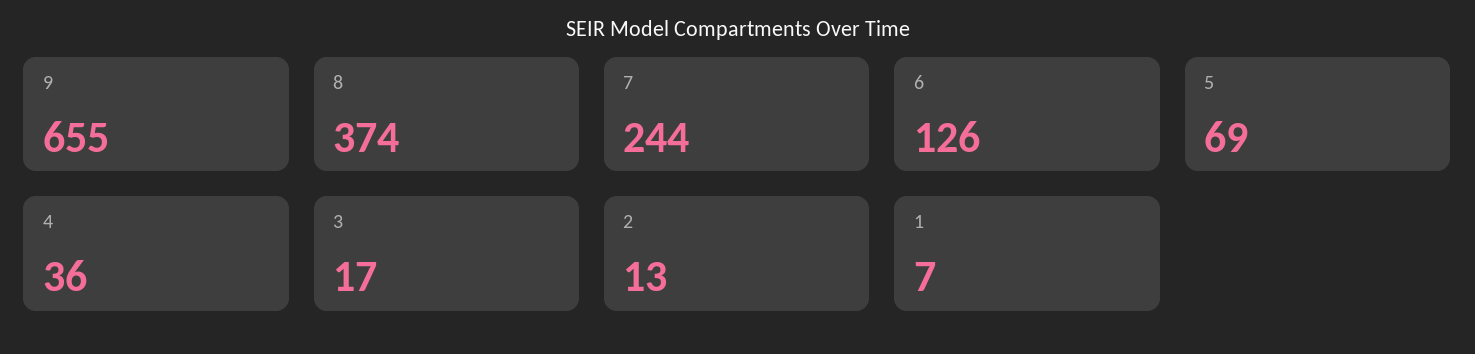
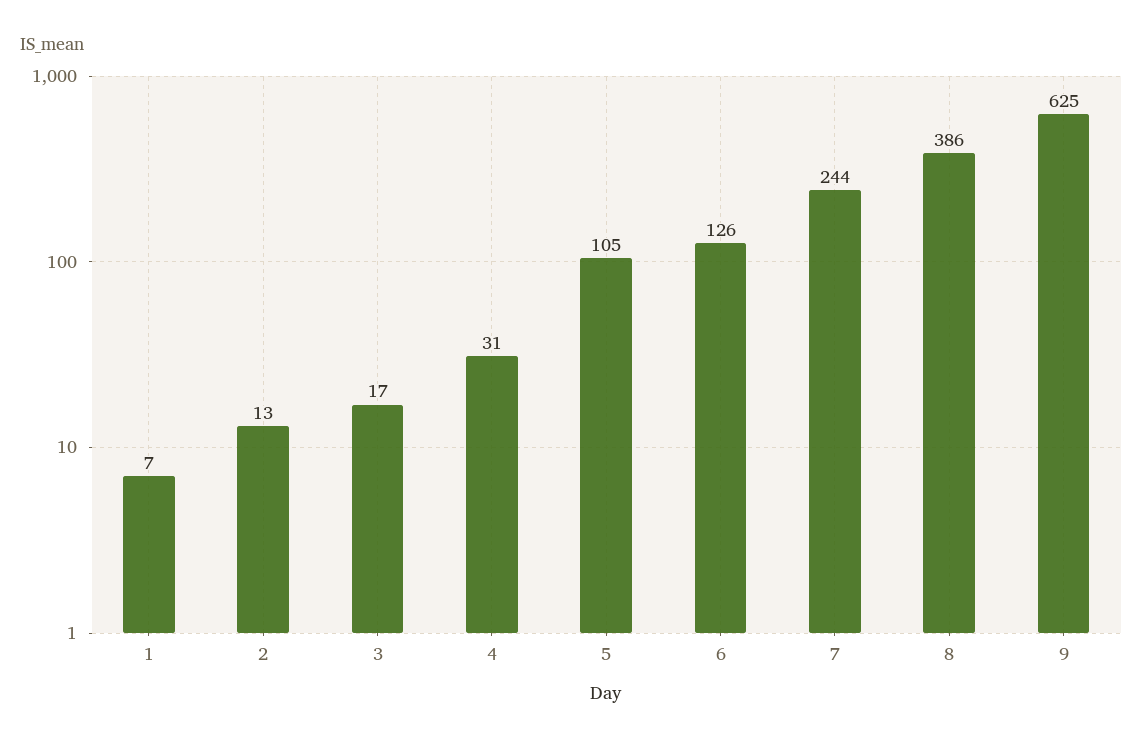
  {
-   "9": 655,
+   "9": 625,
-   "8": 374,
+   "8": 386,
    "7": 244,
    "6": 126,
-   "5": 69,
+   "5": 105,
-   "4": 36,
+   "4": 31,
    "3": 17,
    "2": 13,
    "1": 7
  }

